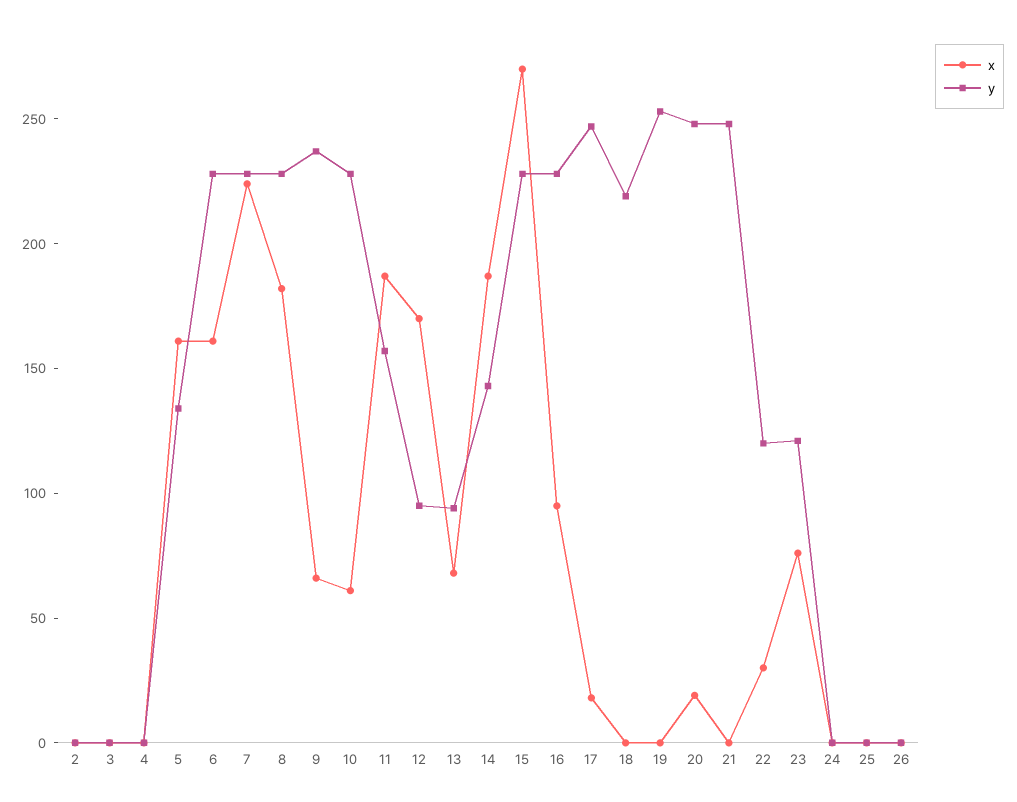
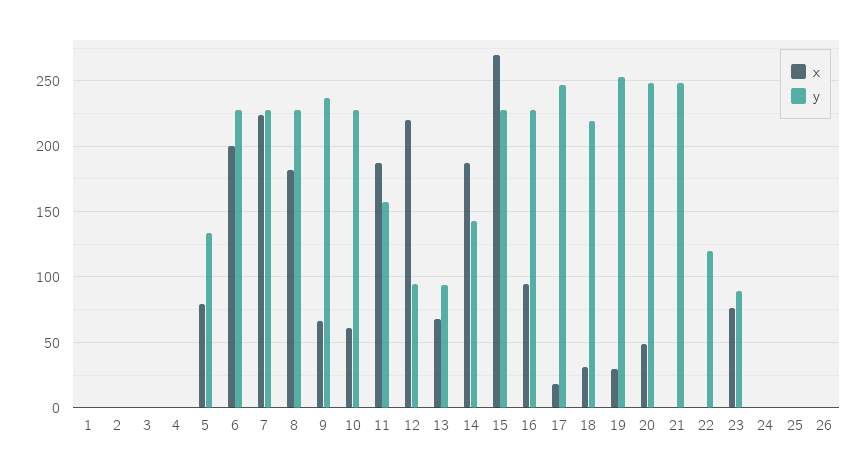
  {
    "x": {
      "2": 0,
      "3": 0,
      "4": 0,
-     "5": 160,
+     "5": 80,
-     "6": 160,
+     "6": 200,
      "7": 225,
      "8": 180,
      "9": 65,
      "10": 60,
      "11": 185,
-     "12": 170,
+     "12": 220,
      "13": 70,
      "14": 185,
      "15": 270,
      "16": 95,
      "17": 20,
-     "18": 0,
+     "18": 30,
-     "19": 0,
+     "19": 30,
-     "20": 20,
+     "20": 50,
      "21": 0,
-     "22": 30,
+     "22": 0,
      "23": 75,
      "24": 0,
      "25": 0,
-     "26": 0
+     "26": 0,
+     "1": 0
    },
    "y": {
      "2": 0,
      "3": 0,
      "4": 0,
      "5": 135,
      "6": 230,
      "7": 230,
      "8": 230,
      "9": 235,
      "10": 230,
      "11": 155,
      "12": 95,
      "13": 95,
      "14": 145,
      "15": 230,
      "16": 230,
      "17": 245,
      "18": 220,
      "19": 255,
      "20": 250,
      "21": 250,
      "22": 120,
-     "23": 120,
+     "23": 90,
      "24": 0,
      "25": 0,
-     "26": 0
+     "26": 0,
+     "1": 0
    }
  }

